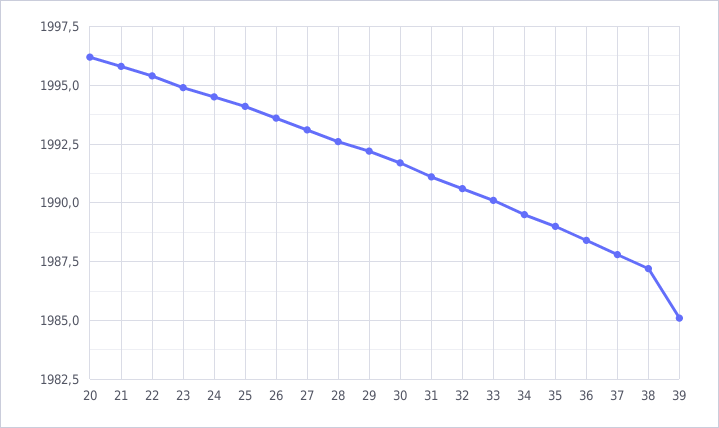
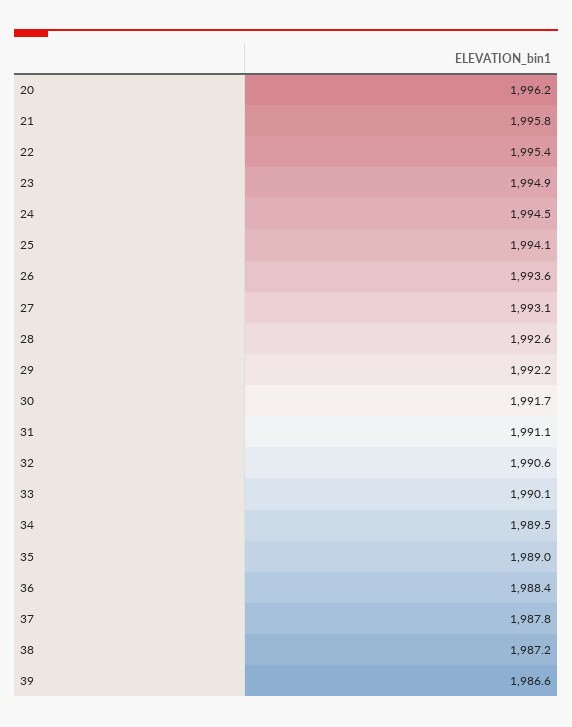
  {
    "20": 1996.2,
    "21": 1995.8,
    "22": 1995.4,
    "23": 1994.9,
    "24": 1994.5,
    "25": 1994.1,
    "26": 1993.6,
    "27": 1993.1,
    "28": 1992.6,
    "29": 1992.2,
    "30": 1991.7,
    "31": 1991.1,
    "32": 1990.6,
    "33": 1990.1,
    "34": 1989.5,
    "35": 1989,
    "36": 1988.4,
    "37": 1987.8,
    "38": 1987.2,
-   "39": 1985
+   "39": 1986.6
  }

